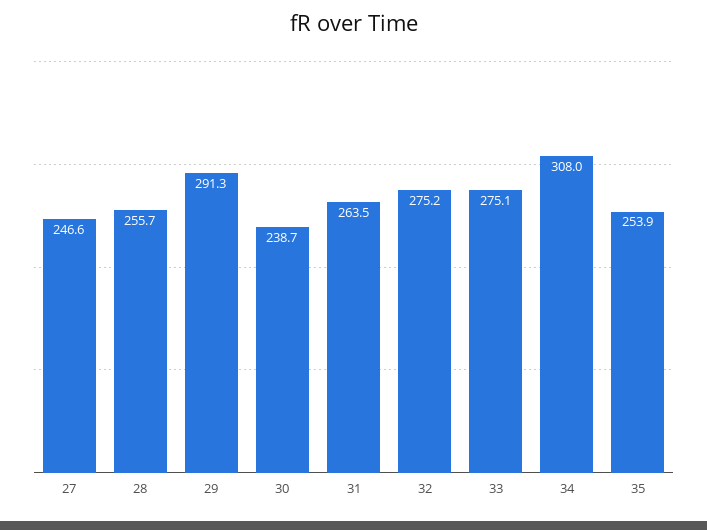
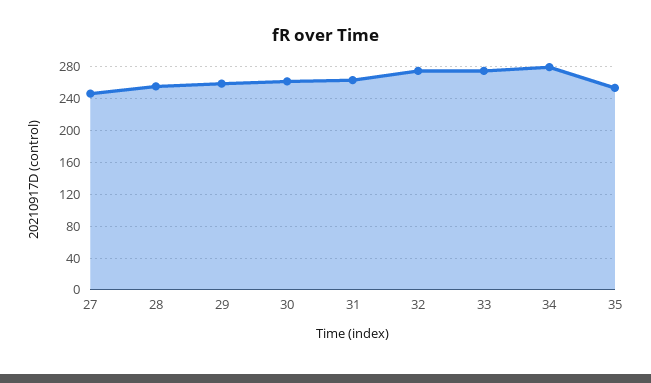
  {
    "27": 246.6,
    "28": 255.7,
-   "29": 291.3,
+   "29": 260,
-   "30": 238.7,
+   "30": 260,
    "31": 263.5,
    "32": 275.2,
    "33": 275.1,
-   "34": 308,
+   "34": 280,
    "35": 253.9
  }

